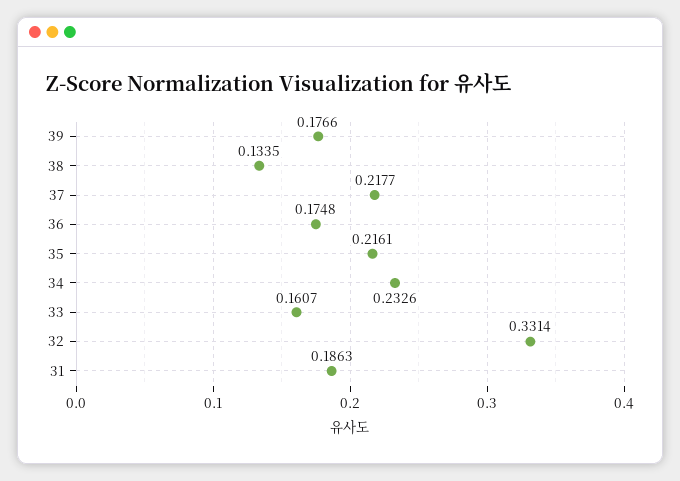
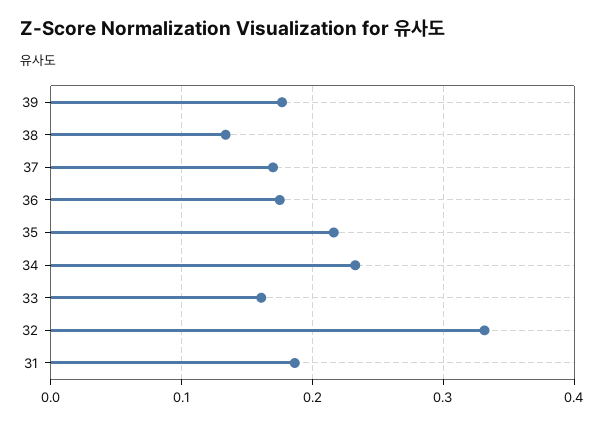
  {
    "39": 0.1766,
    "38": 0.1335,
-   "37": 0.2177,
+   "37": 0.17,
    "36": 0.1748,
    "35": 0.2161,
    "34": 0.2326,
    "33": 0.1607,
    "32": 0.3314,
    "31": 0.1863
  }

